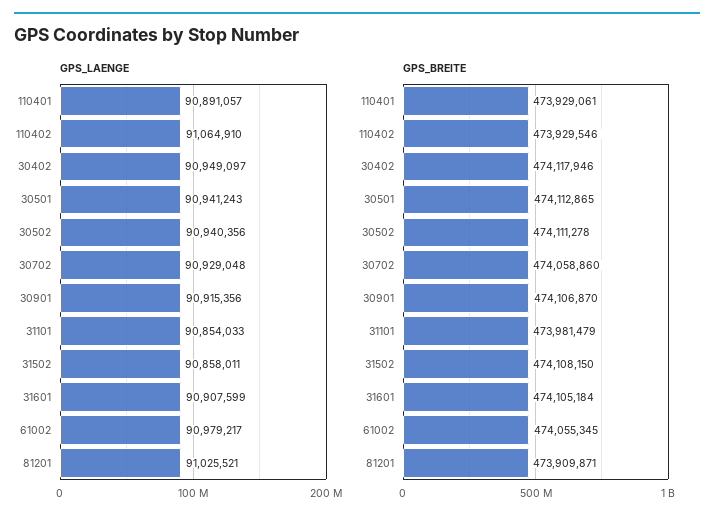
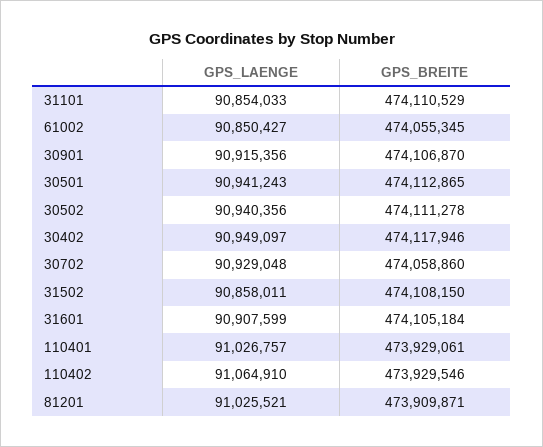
  {
    "GPS_LAENGE": {
-     "110401": 90891057,
+     "110401": 91026757,
      "110402": 91064910,
      "30402": 90949097,
      "30501": 90941243,
      "30502": 90940356,
      "30702": 90929048,
      "30901": 90915356,
      "31101": 90854033,
      "31502": 90858011,
      "31601": 90907599,
-     "61002": 90979217,
+     "61002": 90850427,
      "81201": 91025521
    },
    "GPS_BREITE": {
      "110401": 473929061,
      "110402": 473929546,
      "30402": 474117946,
      "30501": 474112865,
      "30502": 474111278,
      "30702": 474058860,
      "30901": 474106870,
-     "31101": 473981479,
+     "31101": 474110529,
      "31502": 474108150,
      "31601": 474105184,
      "61002": 474055345,
      "81201": 473909871
    }
  }

